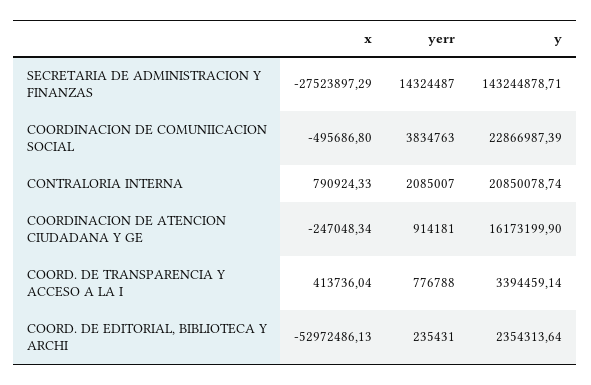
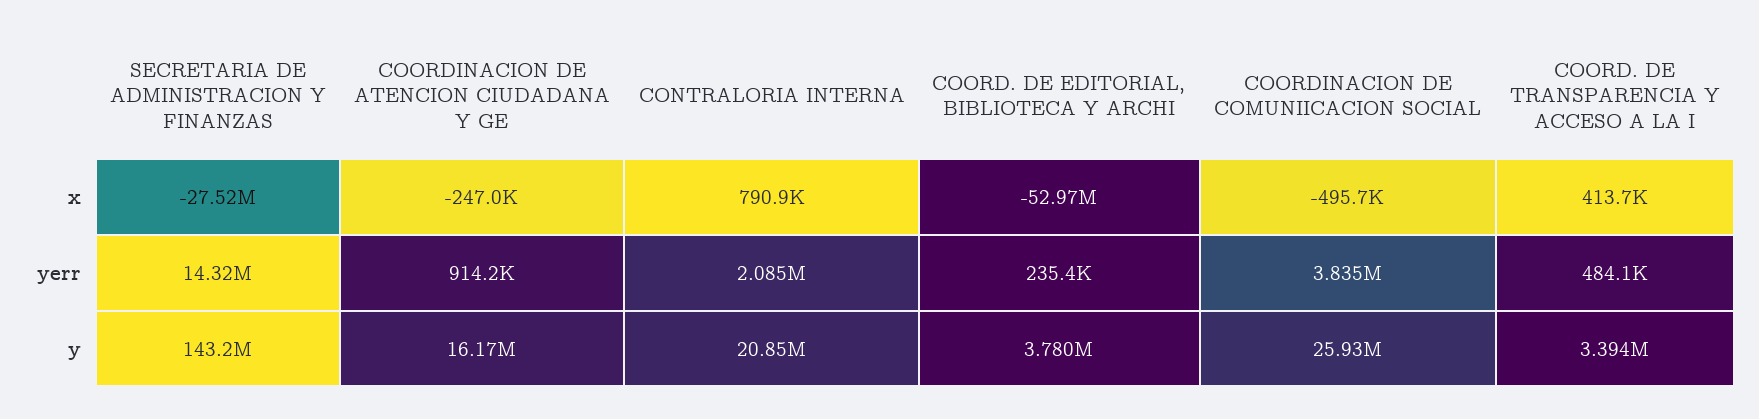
  {
    "x": {
      "SECRETARIA DE ADMINISTRACION Y FINANZAS": -27523897.29,
      "COORDINACION DE COMUNIICACION SOCIAL": -495686.8,
      "CONTRALORIA INTERNA": 790924.33,
      "COORDINACION DE ATENCION CIUDADANA Y GE": -247048.34,
      "COORD. DE TRANSPARENCIA Y ACCESO A LA I": 413736.04,
      "COORD. DE EDITORIAL, BIBLIOTECA Y ARCHI": -52972486.13
    },
    "yerr": {
      "SECRETARIA DE ADMINISTRACION Y FINANZAS": 14324487,
      "COORDINACION DE COMUNIICACION SOCIAL": 3834763,
      "CONTRALORIA INTERNA": 2085007,
      "COORDINACION DE ATENCION CIUDADANA Y GE": 914181,
-     "COORD. DE TRANSPARENCIA Y ACCESO A LA I": 776788,
+     "COORD. DE TRANSPARENCIA Y ACCESO A LA I": 484100,
      "COORD. DE EDITORIAL, BIBLIOTECA Y ARCHI": 235431
    },
    "y": {
      "SECRETARIA DE ADMINISTRACION Y FINANZAS": 143244878.71,
-     "COORDINACION DE COMUNIICACION SOCIAL": 22866987.39,
+     "COORDINACION DE COMUNIICACION SOCIAL": 25930000,
      "CONTRALORIA INTERNA": 20850078.74,
      "COORDINACION DE ATENCION CIUDADANA Y GE": 16173199.9,
      "COORD. DE TRANSPARENCIA Y ACCESO A LA I": 3394459.14,
-     "COORD. DE EDITORIAL, BIBLIOTECA Y ARCHI": 2354313.64
+     "COORD. DE EDITORIAL, BIBLIOTECA Y ARCHI": 3780000
    }
  }

